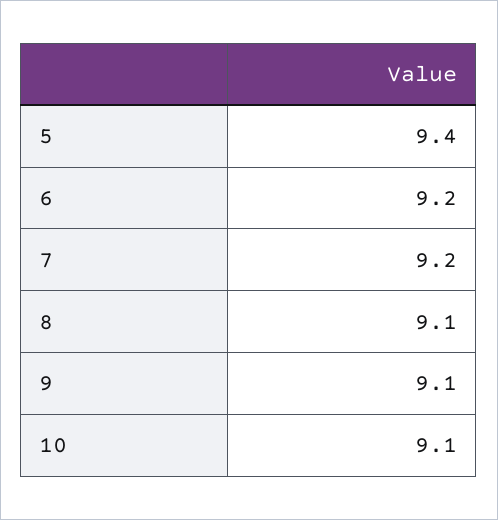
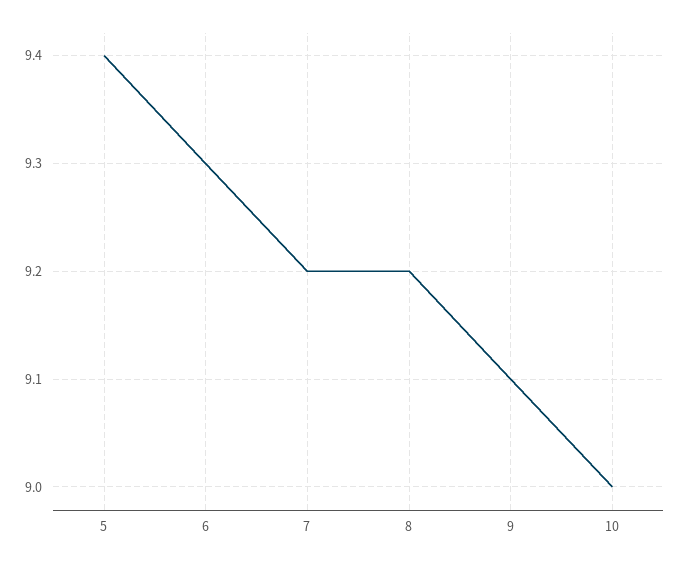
  {
    "5": 9.4,
-   "6": 9.2,
+   "6": 9.3,
    "7": 9.2,
-   "8": 9.1,
+   "8": 9.2,
    "9": 9.1,
-   "10": 9.1
+   "10": 9
  }

